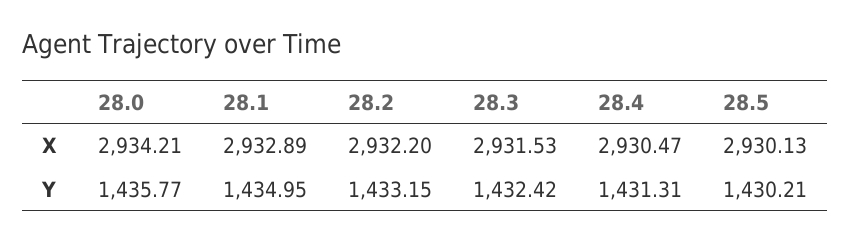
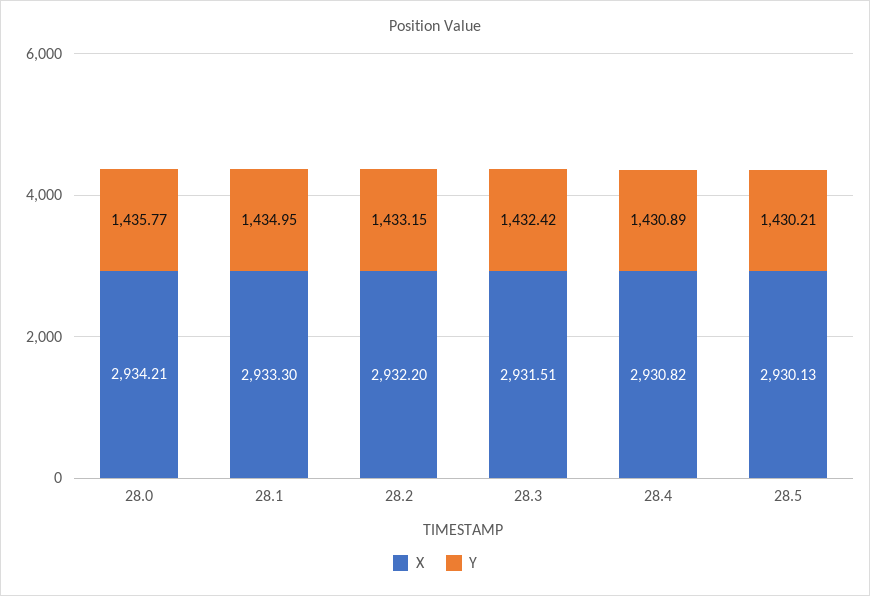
  {
    "X": {
      "28.0": 2934.21,
-     "28.1": 2932.89,
+     "28.1": 2933.3,
      "28.2": 2932.2,
-     "28.3": 2931.53,
+     "28.3": 2931.51,
-     "28.4": 2930.47,
+     "28.4": 2930.82,
      "28.5": 2930.13
    },
    "Y": {
      "28.0": 1435.77,
      "28.1": 1434.95,
      "28.2": 1433.15,
      "28.3": 1432.42,
-     "28.4": 1431.31,
+     "28.4": 1430.89,
      "28.5": 1430.21
    }
  }

